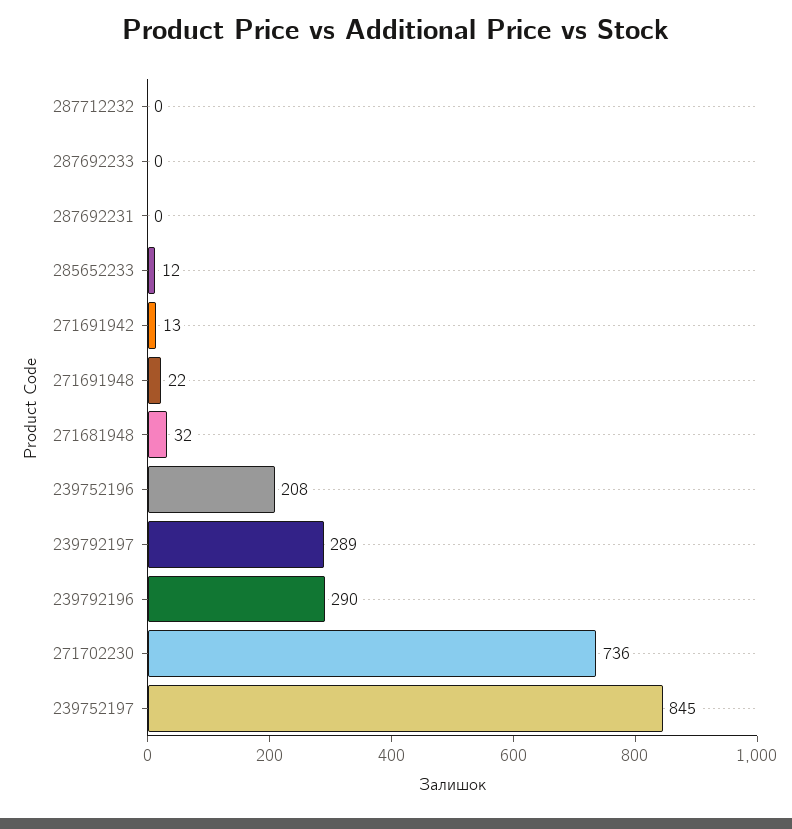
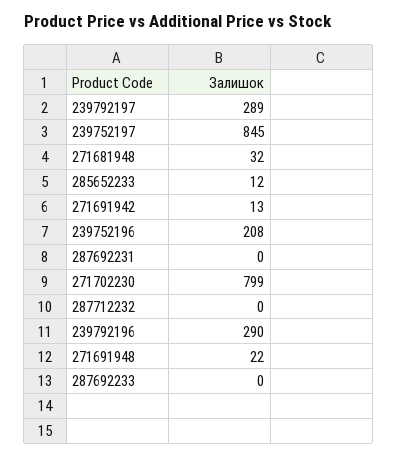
  {
    "287712232": 0,
    "287692233": 0,
    "287692231": 0,
    "285652233": 12,
    "271691942": 13,
    "271691948": 22,
    "271681948": 32,
    "239752196": 208,
    "239792197": 289,
    "239792196": 290,
-   "271702230": 736,
+   "271702230": 799,
    "239752197": 845
  }

